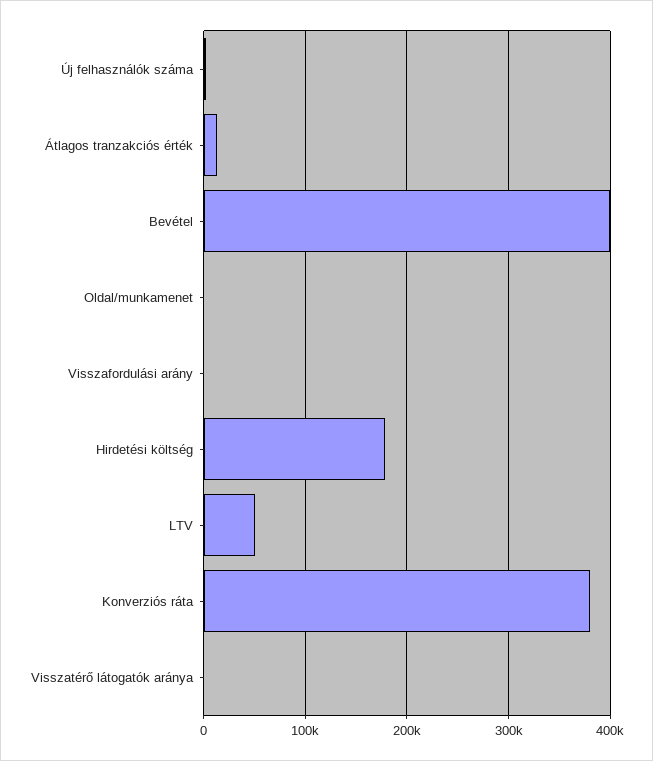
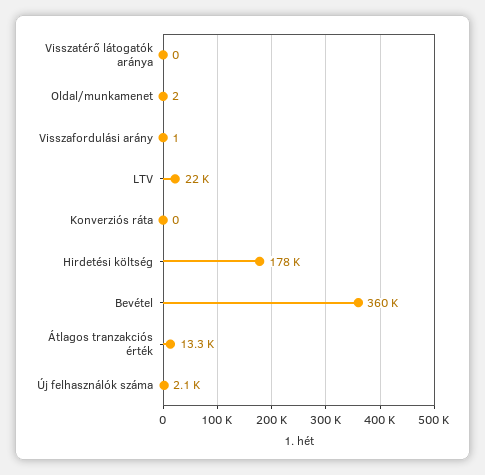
  {
    "Új felhasználók száma": 2100,
    "Átlagos tranzakciós érték": 13300,
-   "Bevétel": 400000,
+   "Bevétel": 360000,
    "Oldal/munkamenet": 2,
    "Visszafordulási arány": 1,
    "Hirdetési költség": 178000,
-   "LTV": 50000,
+   "LTV": 22000,
-   "Konverziós ráta": 380000,
+   "Konverziós ráta": 0,
    "Visszatérő látogatók aránya": 0
  }

